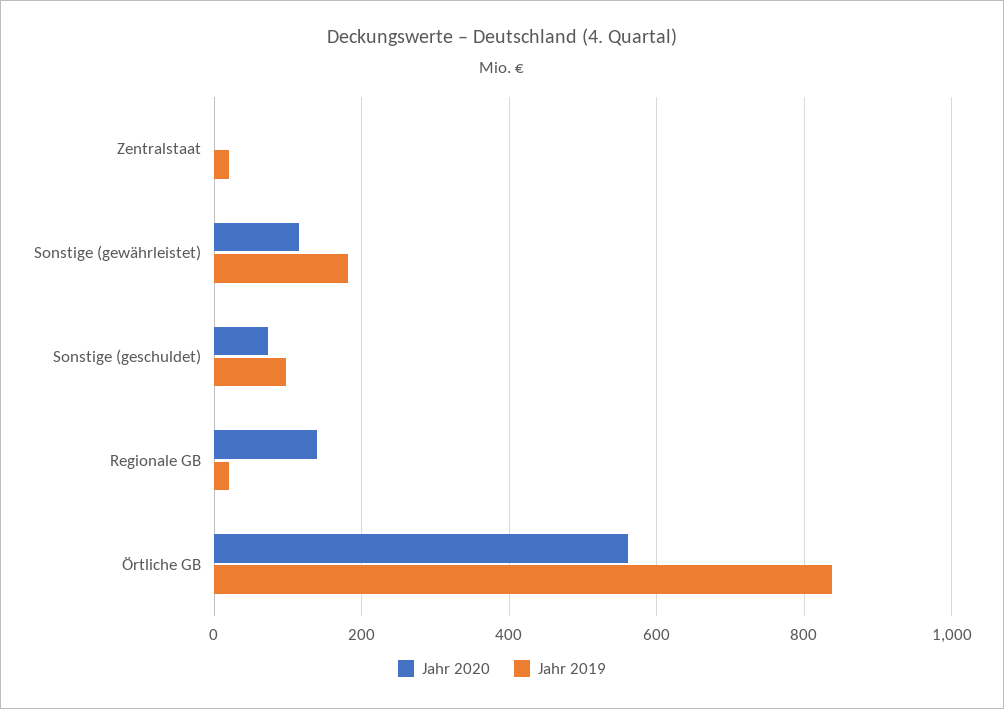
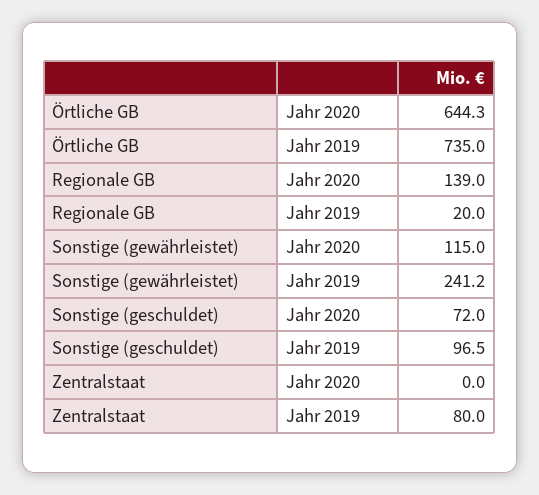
  {
    "Jahr 2020": {
      "Zentralstaat": 0,
      "Sonstige (gewährleistet)": 115,
      "Sonstige (geschuldet)": 72,
      "Regionale GB": 139,
-     "Örtliche GB": 560
+     "Örtliche GB": 644.3
    },
    "Jahr 2019": {
-     "Zentralstaat": 20,
+     "Zentralstaat": 80,
-     "Sonstige (gewährleistet)": 180,
+     "Sonstige (gewährleistet)": 241.2,
      "Sonstige (geschuldet)": 96.5,
      "Regionale GB": 20,
-     "Örtliche GB": 840
+     "Örtliche GB": 735
    }
  }

